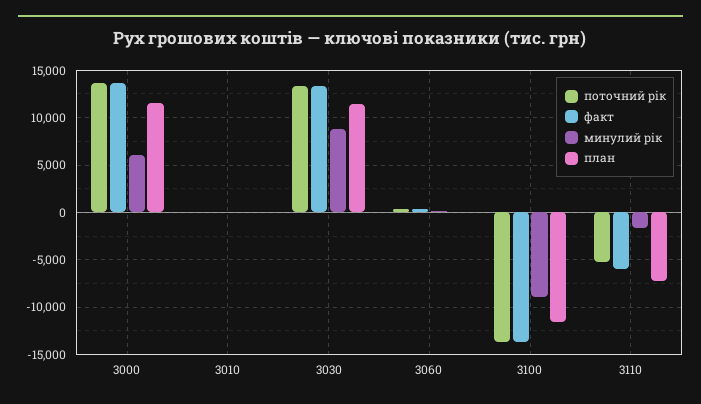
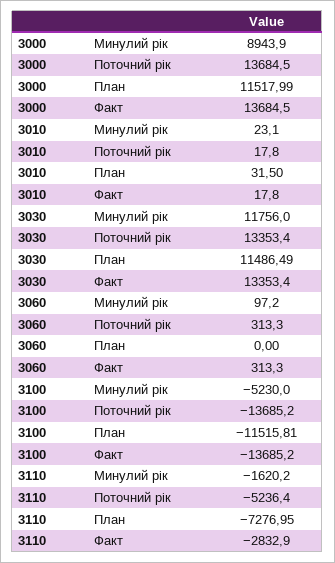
  {
    "поточний рік": {
      "3000": 13684.5,
      "3010": 17.8,
      "3030": 13353.4,
      "3060": 313.3,
      "3100": -13685.2,
      "3110": -5236.4
    },
    "факт": {
      "3000": 13684.5,
      "3010": 17.8,
      "3030": 13353.4,
      "3060": 313.3,
      "3100": -13685.2,
-     "3110": -6000
+     "3110": -2832.9
    },
    "минулий рік": {
-     "3000": 6000,
+     "3000": 8943.9,
      "3010": 23.1,
-     "3030": 9000,
+     "3030": 11756,
      "3060": 97.2,
-     "3100": -9000,
+     "3100": -5230,
      "3110": -1620.2
    },
    "план": {
      "3000": 11517.99,
      "3010": 31.5,
      "3030": 11486.49,
      "3060": 0,
      "3100": -11515.81,
      "3110": -7276.95
    }
  }

